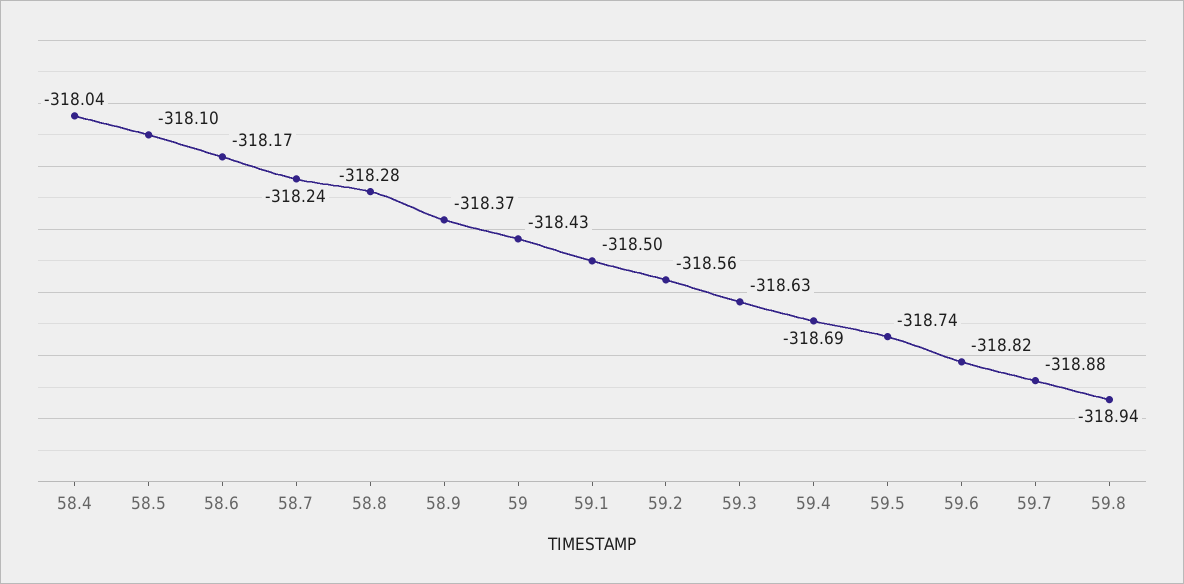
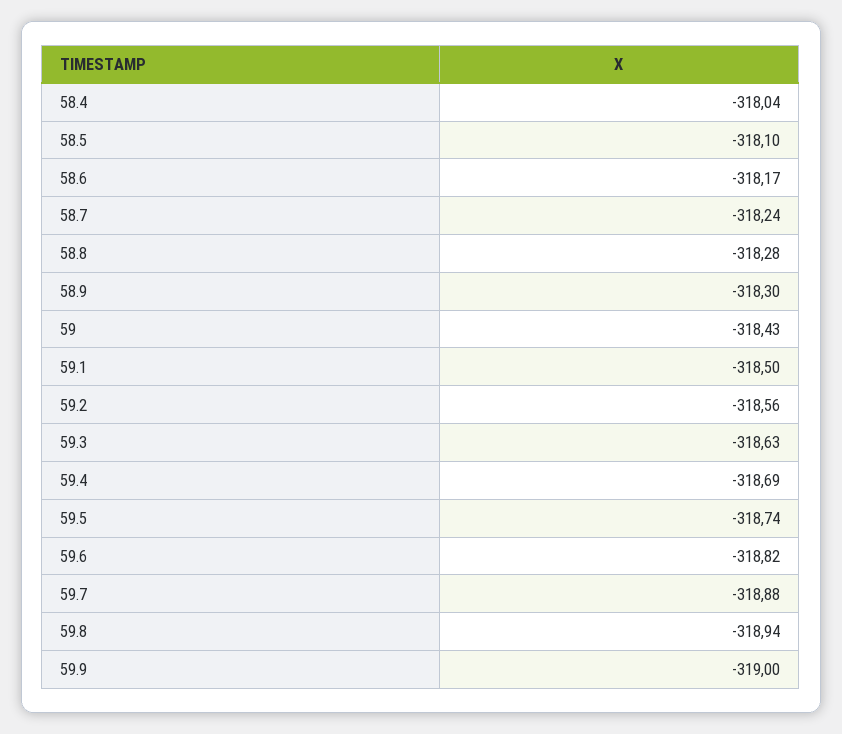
  {
    "58.4": -318.04,
    "58.5": -318.1,
    "58.6": -318.17,
    "58.7": -318.24,
    "58.8": -318.28,
-   "58.9": -318.37,
+   "58.9": -318.3,
    "59": -318.43,
    "59.1": -318.5,
    "59.2": -318.56,
    "59.3": -318.63,
    "59.4": -318.69,
    "59.5": -318.74,
    "59.6": -318.82,
    "59.7": -318.88,
-   "59.8": -318.94
+   "59.8": -318.94,
+   "59.9": -319
  }

